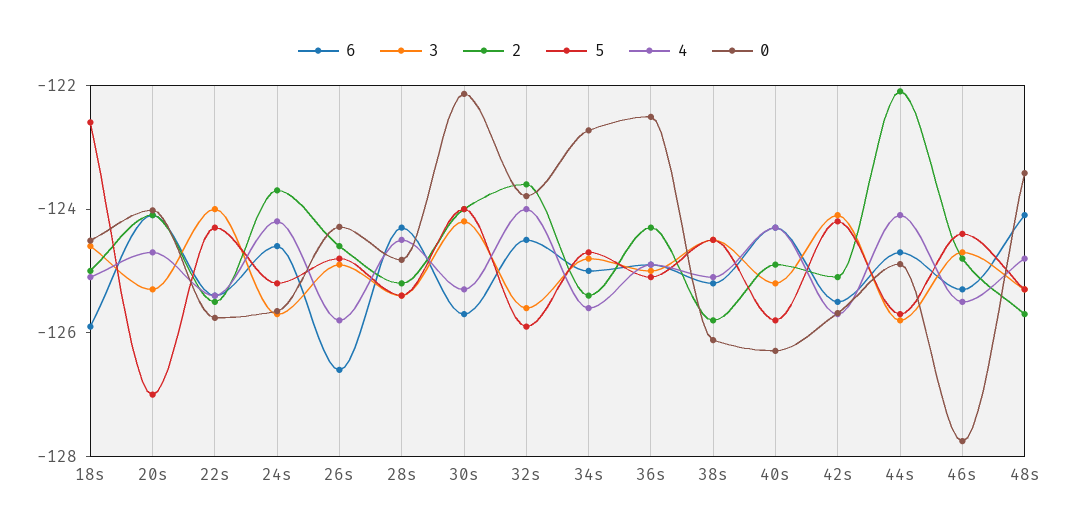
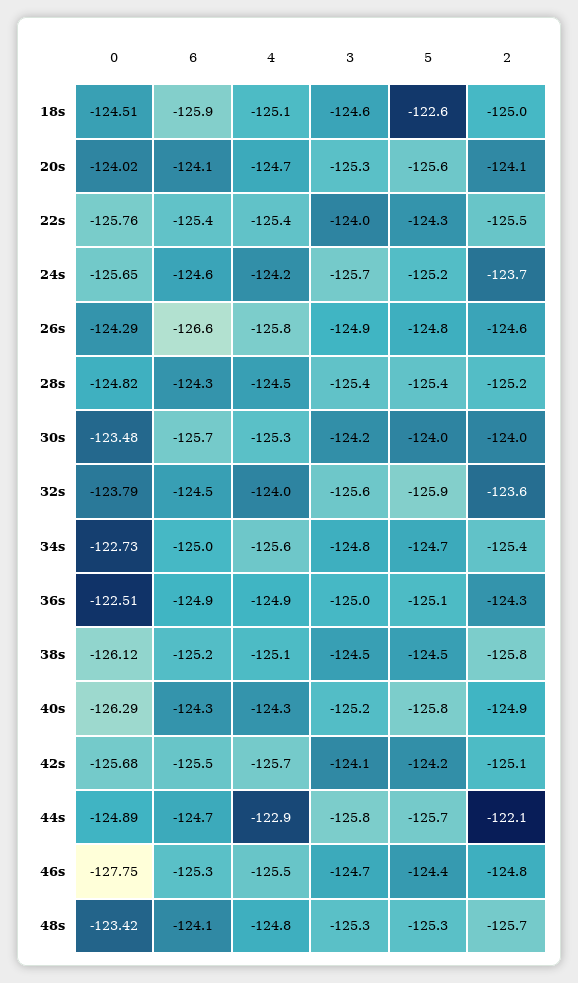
  {
    "6": {
      "18s": -125.9,
      "20s": -124.1,
      "22s": -125.4,
      "24s": -124.6,
      "26s": -126.6,
      "28s": -124.3,
      "30s": -125.7,
      "32s": -124.5,
      "34s": -125,
      "36s": -124.9,
      "38s": -125.2,
      "40s": -124.3,
      "42s": -125.5,
      "44s": -124.7,
      "46s": -125.3,
      "48s": -124.1
    },
    "3": {
      "18s": -124.6,
      "20s": -125.3,
      "22s": -124,
      "24s": -125.7,
      "26s": -124.9,
      "28s": -125.4,
      "30s": -124.2,
      "32s": -125.6,
      "34s": -124.8,
      "36s": -125,
      "38s": -124.5,
      "40s": -125.2,
      "42s": -124.1,
      "44s": -125.8,
      "46s": -124.7,
      "48s": -125.3
    },
    "2": {
      "18s": -125,
      "20s": -124.1,
      "22s": -125.5,
      "24s": -123.7,
      "26s": -124.6,
      "28s": -125.2,
      "30s": -124,
      "32s": -123.6,
      "34s": -125.4,
      "36s": -124.3,
      "38s": -125.8,
      "40s": -124.9,
      "42s": -125.1,
      "44s": -122.1,
      "46s": -124.8,
      "48s": -125.7
    },
    "5": {
      "18s": -122.6,
-     "20s": -127,
+     "20s": -125.6,
      "22s": -124.3,
      "24s": -125.2,
      "26s": -124.8,
      "28s": -125.4,
      "30s": -124,
      "32s": -125.9,
      "34s": -124.7,
      "36s": -125.1,
      "38s": -124.5,
      "40s": -125.8,
      "42s": -124.2,
      "44s": -125.7,
      "46s": -124.4,
      "48s": -125.3
    },
    "4": {
      "18s": -125.1,
      "20s": -124.7,
      "22s": -125.4,
      "24s": -124.2,
      "26s": -125.8,
      "28s": -124.5,
      "30s": -125.3,
      "32s": -124,
      "34s": -125.6,
      "36s": -124.9,
      "38s": -125.1,
      "40s": -124.3,
      "42s": -125.7,
-     "44s": -124,
+     "44s": -122.9,
      "46s": -125.5,
      "48s": -124.8
    },
    "0": {
      "18s": -124.51,
      "20s": -124.02,
      "22s": -125.76,
      "24s": -125.65,
      "26s": -124.29,
      "28s": -124.82,
-     "30s": -122,
+     "30s": -123.48,
      "32s": -123.79,
      "34s": -122.73,
      "36s": -122.51,
      "38s": -126.12,
      "40s": -126.29,
      "42s": -125.68,
      "44s": -124.89,
      "46s": -127.75,
      "48s": -123.42
    }
  }

